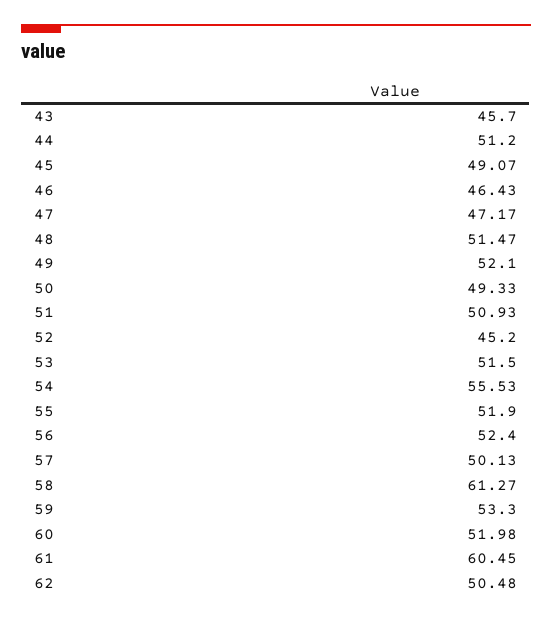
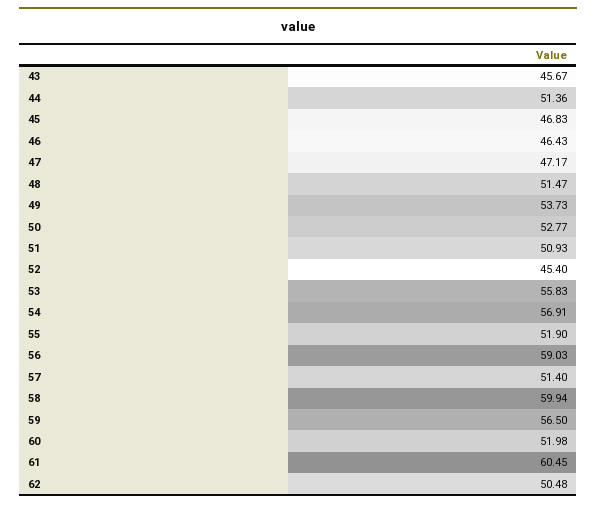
  {
-   "43": 45.7,
+   "43": 45.67,
-   "44": 51.2,
+   "44": 51.36,
-   "45": 49.07,
+   "45": 46.83,
    "46": 46.43,
    "47": 47.17,
    "48": 51.47,
-   "49": 52.1,
+   "49": 53.73,
-   "50": 49.33,
+   "50": 52.77,
    "51": 50.93,
-   "52": 45.2,
+   "52": 45.4,
-   "53": 51.5,
+   "53": 55.83,
-   "54": 55.53,
+   "54": 56.91,
    "55": 51.9,
-   "56": 52.4,
+   "56": 59.03,
-   "57": 50.13,
+   "57": 51.4,
-   "58": 61.27,
+   "58": 59.94,
-   "59": 53.3,
+   "59": 56.5,
    "60": 51.98,
    "61": 60.45,
    "62": 50.48
  }

